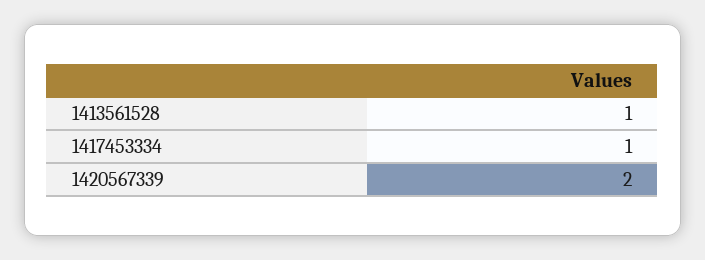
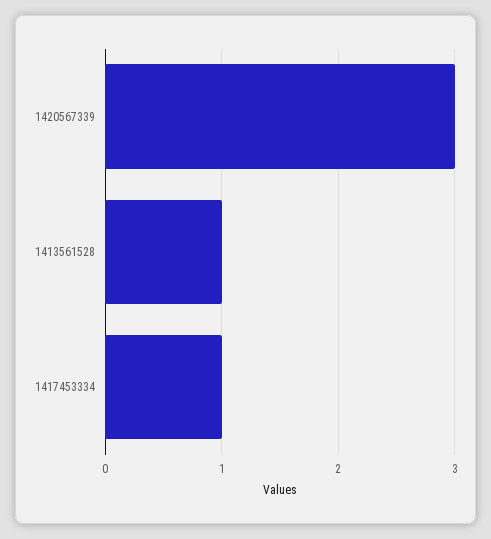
  {
    "1413561528": 1,
    "1417453334": 1,
-   "1420567339": 2
+   "1420567339": 3
  }

